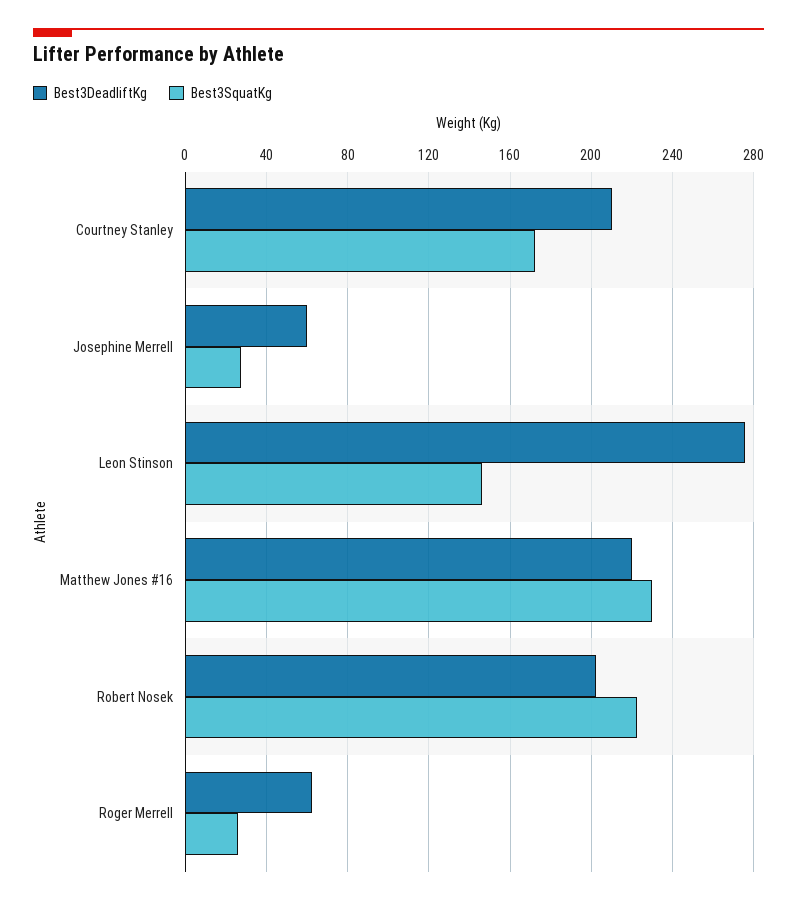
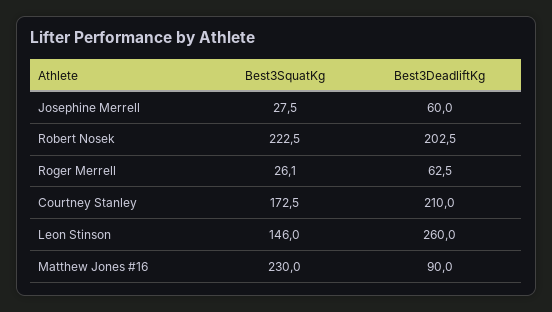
  {
    "Best3DeadliftKg": {
      "Courtney Stanley": 210,
      "Josephine Merrell": 60,
-     "Leon Stinson": 275,
+     "Leon Stinson": 260,
-     "Matthew Jones #16": 220,
+     "Matthew Jones #16": 90,
      "Robert Nosek": 202.5,
      "Roger Merrell": 62.5
    },
    "Best3SquatKg": {
      "Courtney Stanley": 172.5,
      "Josephine Merrell": 27.5,
      "Leon Stinson": 146,
      "Matthew Jones #16": 230,
      "Robert Nosek": 222.5,
      "Roger Merrell": 26.1
    }
  }

